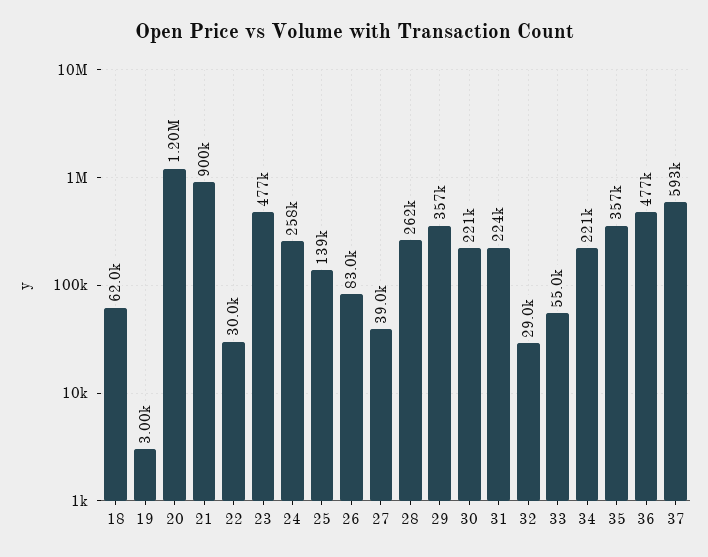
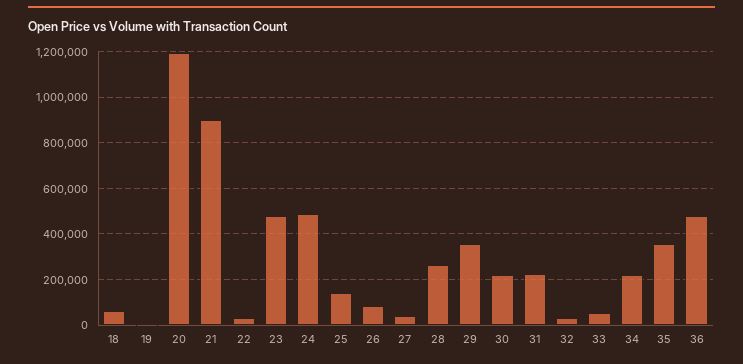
  {
    "18": 62000,
    "19": 3000,
    "20": 1200000,
    "21": 900000,
    "22": 30000,
    "23": 477000,
-   "24": 258000,
+   "24": 500000,
    "25": 139000,
    "26": 83000,
    "27": 39000,
    "28": 262000,
    "29": 357000,
    "30": 221000,
    "31": 224000,
    "32": 29000,
    "33": 55000,
    "34": 221000,
    "35": 357000,
-   "36": 477000,
+   "36": 477000
-   "37": 593000
  }

